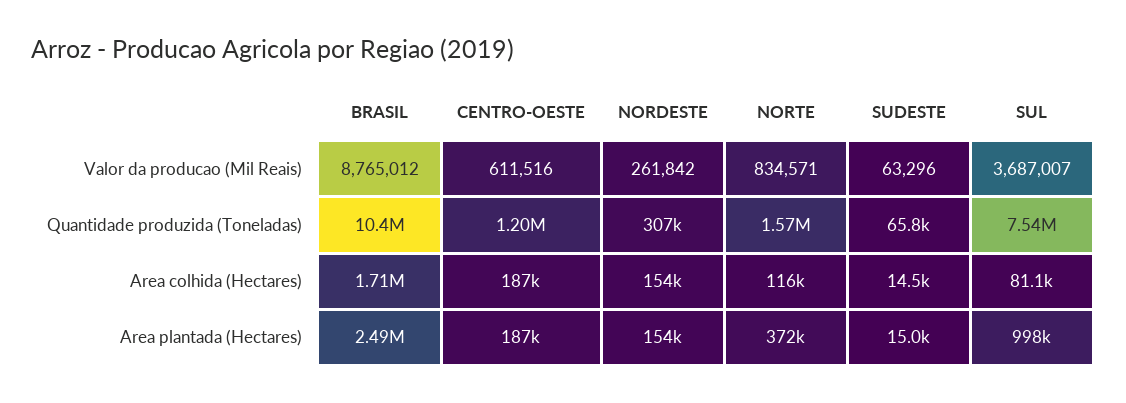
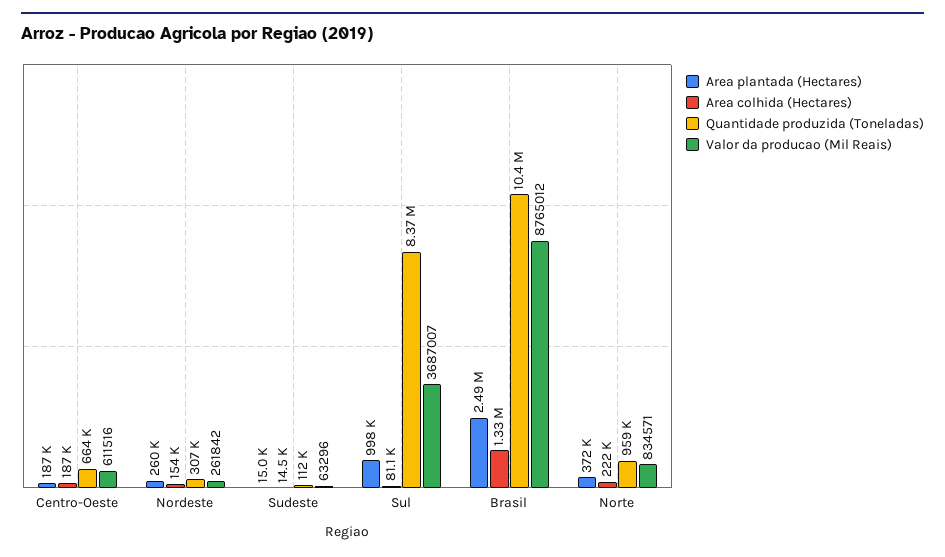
  {
    "Valor da producao (Mil Reais)": {
      "BRASIL": 8765012,
      "CENTRO-OESTE": 611516,
      "NORDESTE": 261842,
      "NORTE": 834571,
      "SUDESTE": 63296,
      "SUL": 3687007
    },
    "Quantidade produzida (Toneladas)": {
      "BRASIL": 10400000,
-     "CENTRO-OESTE": 1200000,
+     "CENTRO-OESTE": 664000,
      "NORDESTE": 307000,
-     "NORTE": 1570000,
+     "NORTE": 959000,
-     "SUDESTE": 65800,
+     "SUDESTE": 112000,
-     "SUL": 7540000
+     "SUL": 8370000
    },
    "Area colhida (Hectares)": {
-     "BRASIL": 1710000,
+     "BRASIL": 1330000,
      "CENTRO-OESTE": 187000,
      "NORDESTE": 154000,
-     "NORTE": 116000,
+     "NORTE": 222000,
      "SUDESTE": 14500,
      "SUL": 81100
    },
    "Area plantada (Hectares)": {
      "BRASIL": 2490000,
      "CENTRO-OESTE": 187000,
-     "NORDESTE": 154000,
+     "NORDESTE": 260000,
      "NORTE": 372000,
      "SUDESTE": 15000,
      "SUL": 998000
    }
  }

